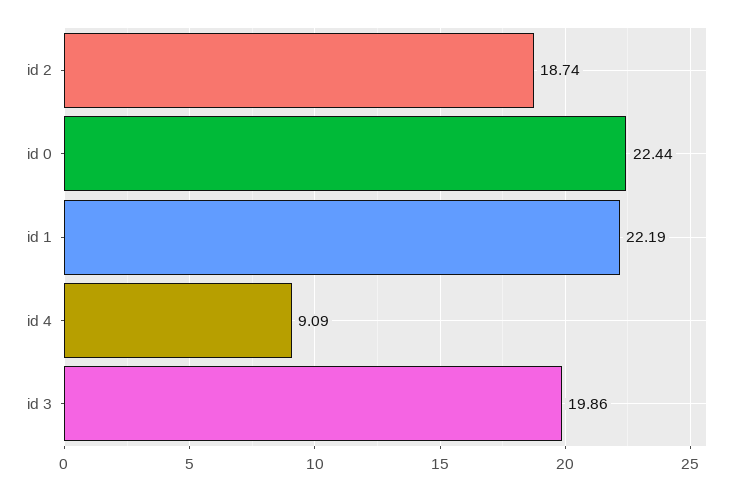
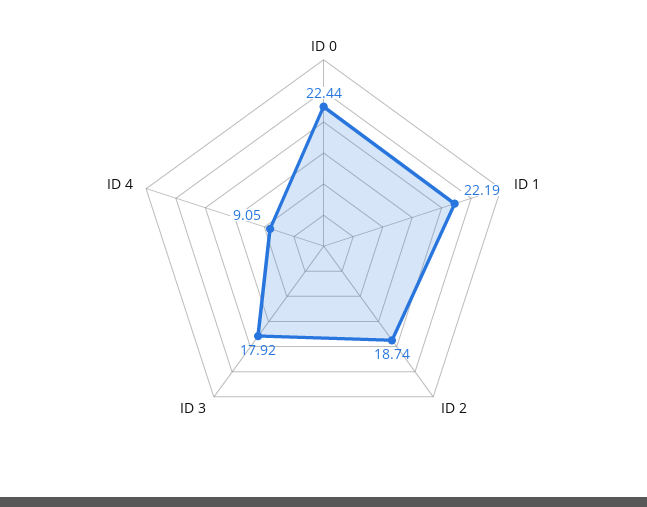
  {
    "id 2": 18.74,
    "id 0": 22.44,
    "id 1": 22.19,
-   "id 4": 9.09,
+   "id 4": 9.05,
-   "id 3": 19.86
+   "id 3": 17.92
  }

